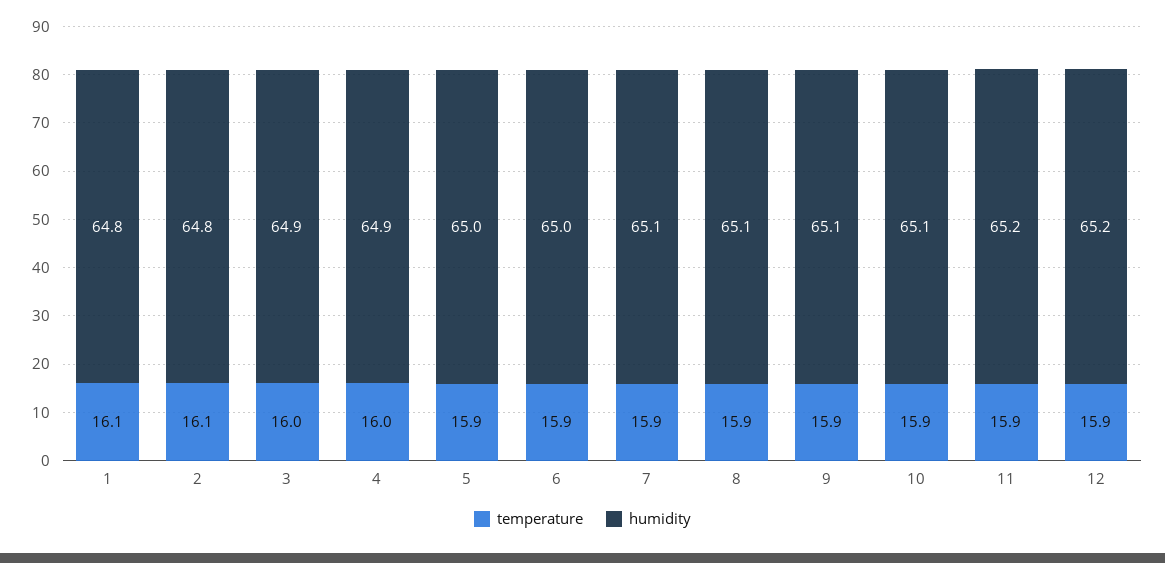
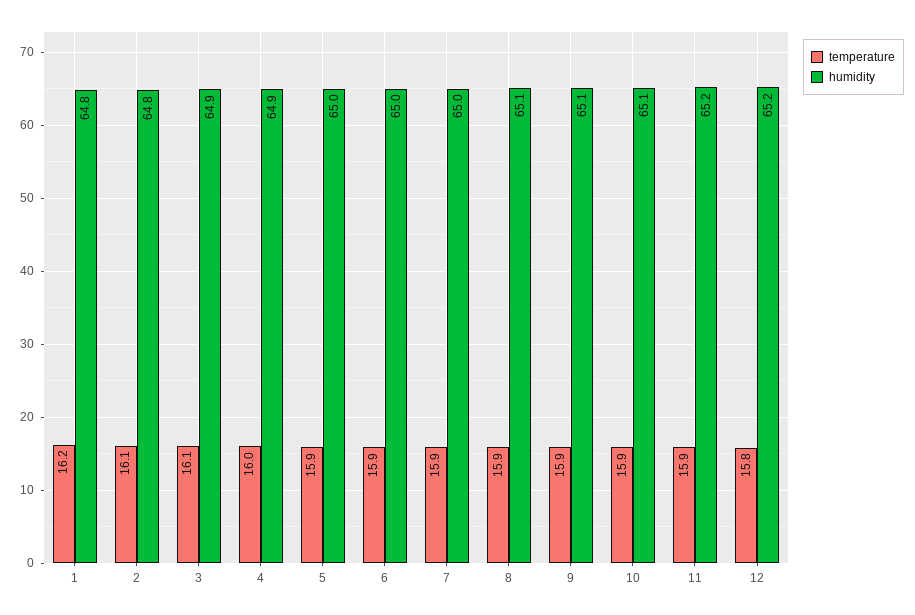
  {
    "temperature": {
-     "1": 16.1,
+     "1": 16.2,
      "2": 16.1,
-     "3": 16,
+     "3": 16.1,
      "4": 16,
      "5": 15.9,
      "6": 15.9,
      "7": 15.9,
      "8": 15.9,
      "9": 15.9,
      "10": 15.9,
      "11": 15.9,
-     "12": 15.9
+     "12": 15.8
    },
    "humidity": {
      "1": 64.8,
      "2": 64.8,
      "3": 64.9,
      "4": 64.9,
      "5": 65,
      "6": 65,
-     "7": 65.1,
+     "7": 65,
      "8": 65.1,
      "9": 65.1,
      "10": 65.1,
      "11": 65.2,
      "12": 65.2
    }
  }

